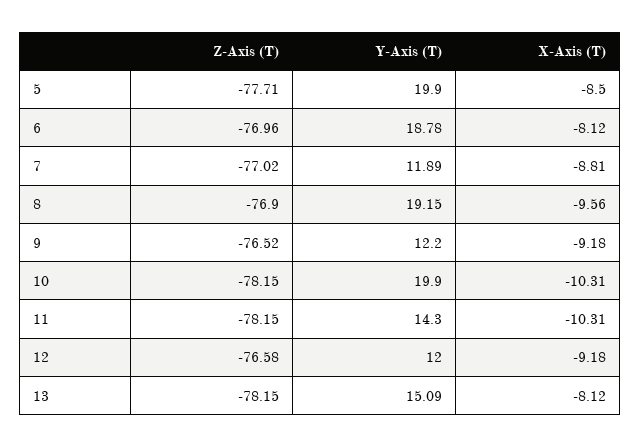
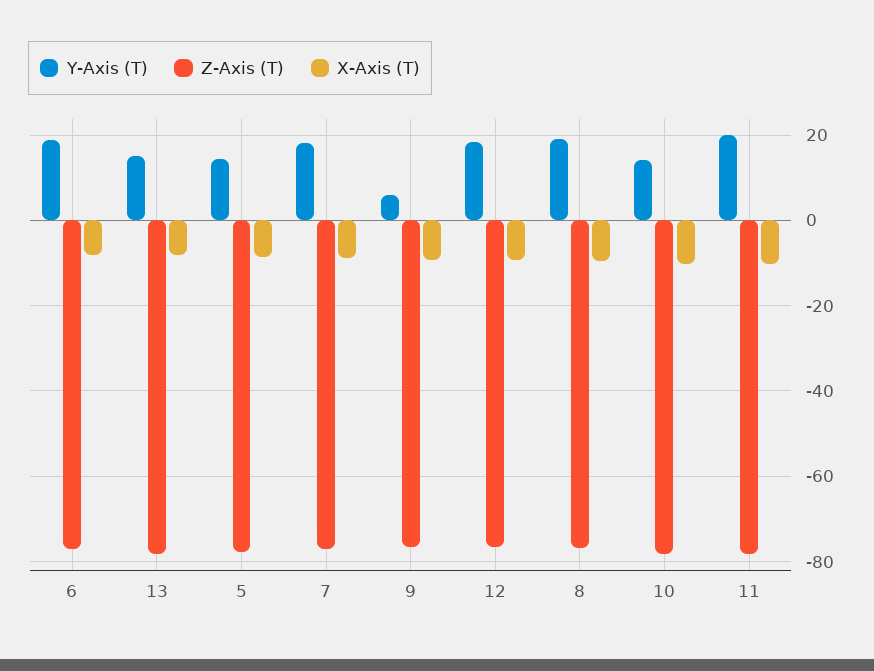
  {
    "Z-Axis (T)": {
      "5": -77.71,
      "6": -76.96,
      "7": -77.02,
      "8": -76.9,
      "9": -76.52,
      "10": -78.15,
      "11": -78.15,
      "12": -76.58,
      "13": -78.15
    },
    "Y-Axis (T)": {
-     "5": 19.9,
+     "5": 14,
      "6": 18.78,
-     "7": 11.89,
+     "7": 18,
      "8": 19.15,
-     "9": 12.2,
+     "9": 6,
-     "10": 19.9,
+     "10": 14,
-     "11": 14.3,
+     "11": 20,
-     "12": 12,
+     "12": 18,
      "13": 15.09
    },
    "X-Axis (T)": {
      "5": -8.5,
      "6": -8.12,
      "7": -8.81,
      "8": -9.56,
      "9": -9.18,
      "10": -10.31,
      "11": -10.31,
      "12": -9.18,
      "13": -8.12
    }
  }

